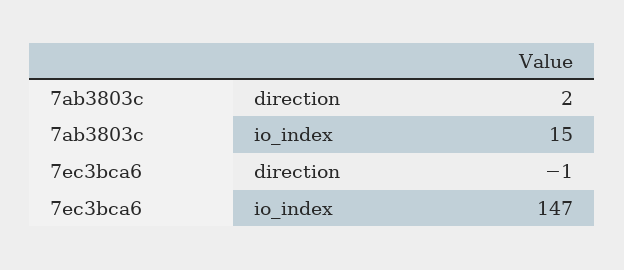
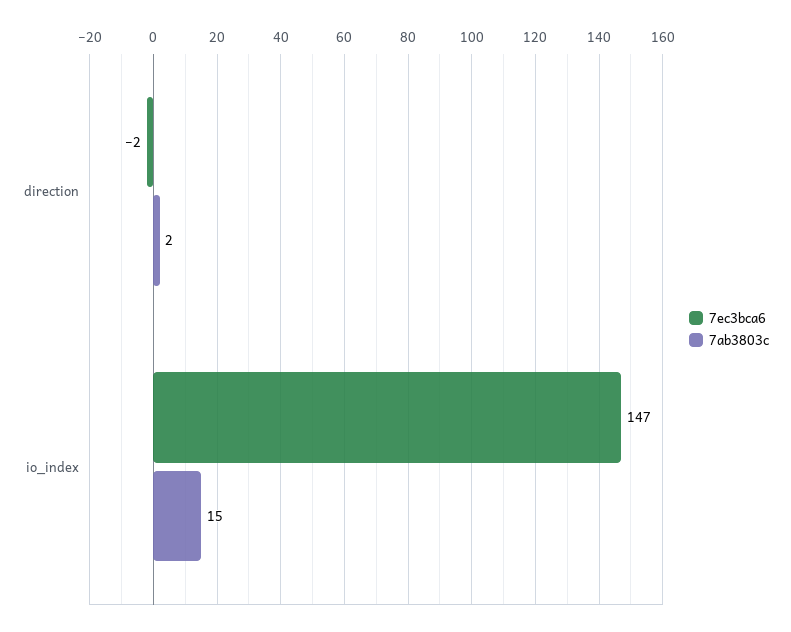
  {
    "7ab3803c": {
      "direction": 2,
      "io_index": 15
    },
    "7ec3bca6": {
-     "direction": -1,
+     "direction": -2,
      "io_index": 147
    }
  }

